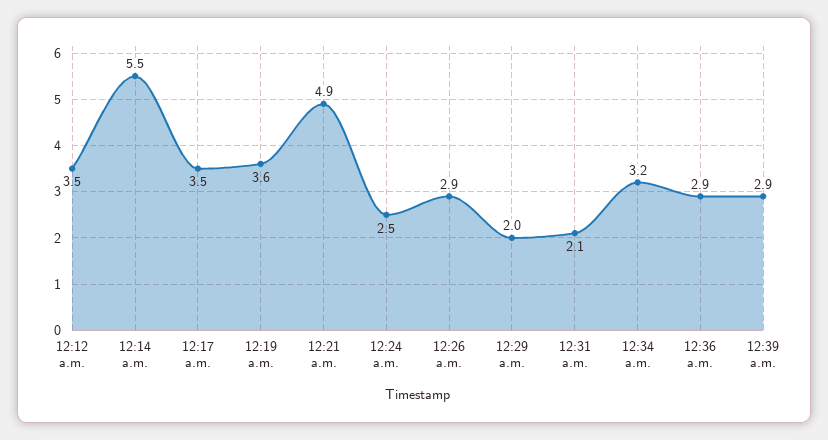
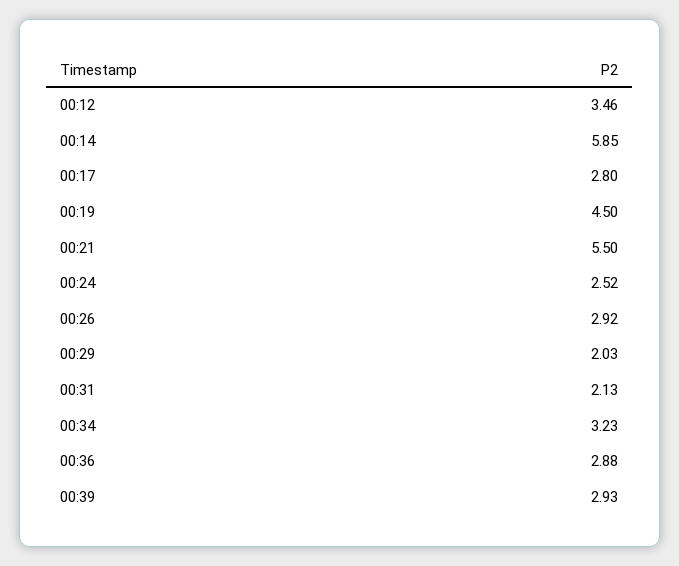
  {
    "12:12 a.m.": 3.46,
-   "12:14 a.m.": 5.5,
+   "12:14 a.m.": 5.85,
-   "12:17 a.m.": 3.5,
+   "12:17 a.m.": 2.8,
-   "12:19 a.m.": 3.6,
+   "12:19 a.m.": 4.5,
-   "12:21 a.m.": 4.9,
+   "12:21 a.m.": 5.5,
    "12:24 a.m.": 2.52,
    "12:26 a.m.": 2.92,
    "12:29 a.m.": 2.03,
    "12:31 a.m.": 2.13,
    "12:34 a.m.": 3.23,
    "12:36 a.m.": 2.88,
    "12:39 a.m.": 2.93
  }

